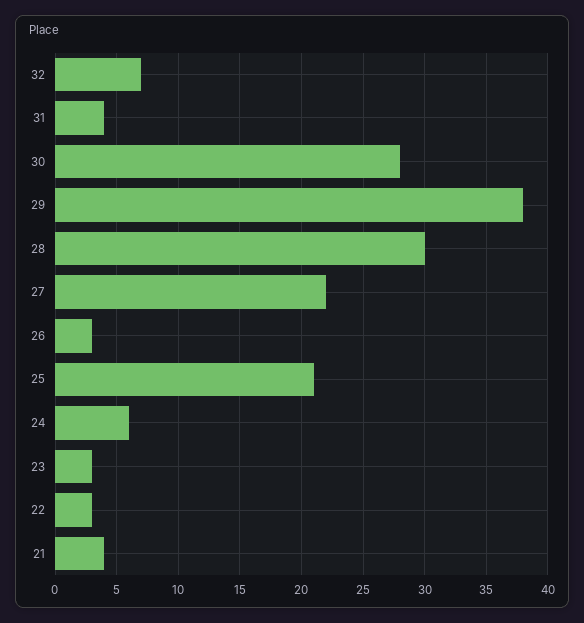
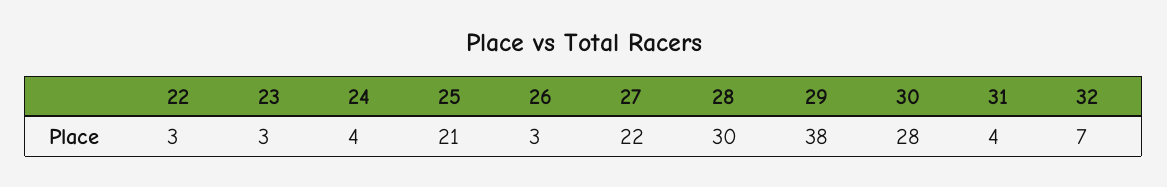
  {
    "32": 7,
    "31": 4,
    "30": 28,
    "29": 38,
    "28": 30,
    "27": 22,
    "26": 3,
    "25": 21,
-   "24": 6,
+   "24": 4,
    "23": 3,
-   "22": 3,
+   "22": 3
-   "21": 4
  }

